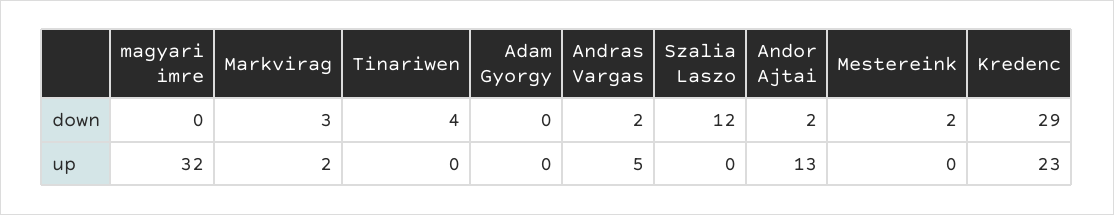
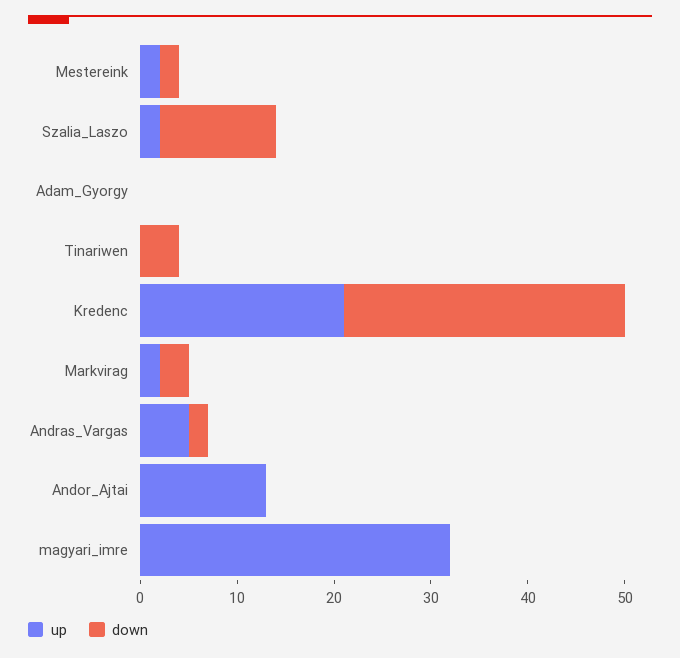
  {
    "down": {
      "magyari imre": 0,
      "Markvirag": 3,
      "Tinariwen": 4,
      "Adam Gyorgy": 0,
      "Andras Vargas": 2,
      "Szalia Laszo": 12,
-     "Andor Ajtai": 2,
+     "Andor Ajtai": 0,
      "Mestereink": 2,
      "Kredenc": 29
    },
    "up": {
      "magyari imre": 32,
      "Markvirag": 2,
      "Tinariwen": 0,
      "Adam Gyorgy": 0,
      "Andras Vargas": 5,
-     "Szalia Laszo": 0,
+     "Szalia Laszo": 2,
      "Andor Ajtai": 13,
-     "Mestereink": 0,
+     "Mestereink": 2,
-     "Kredenc": 23
+     "Kredenc": 21
    }
  }

